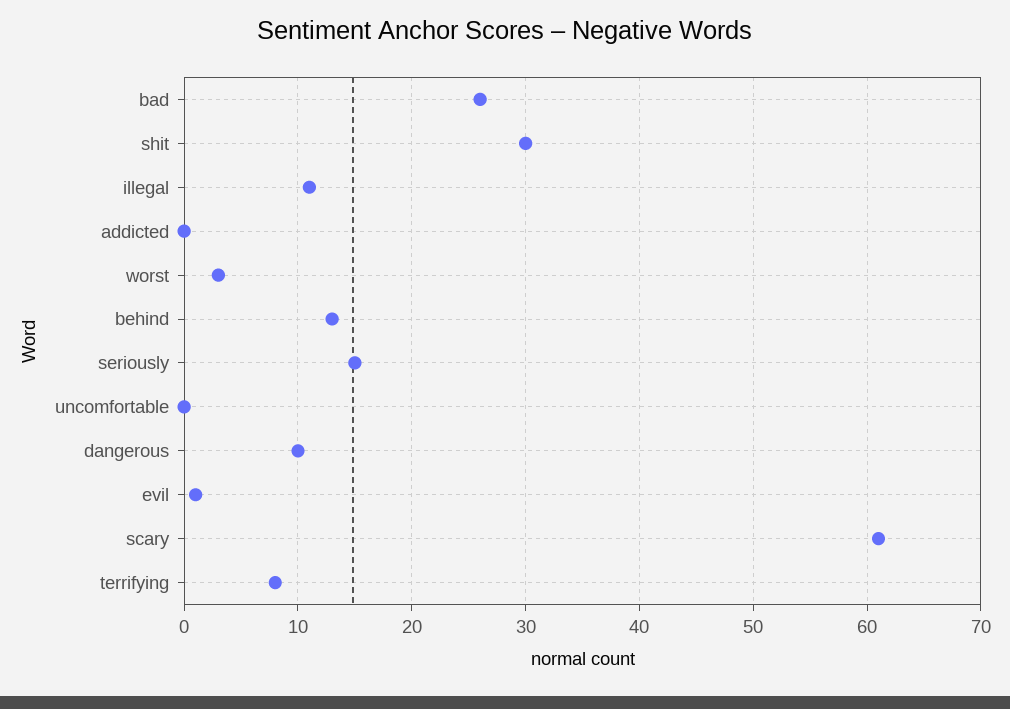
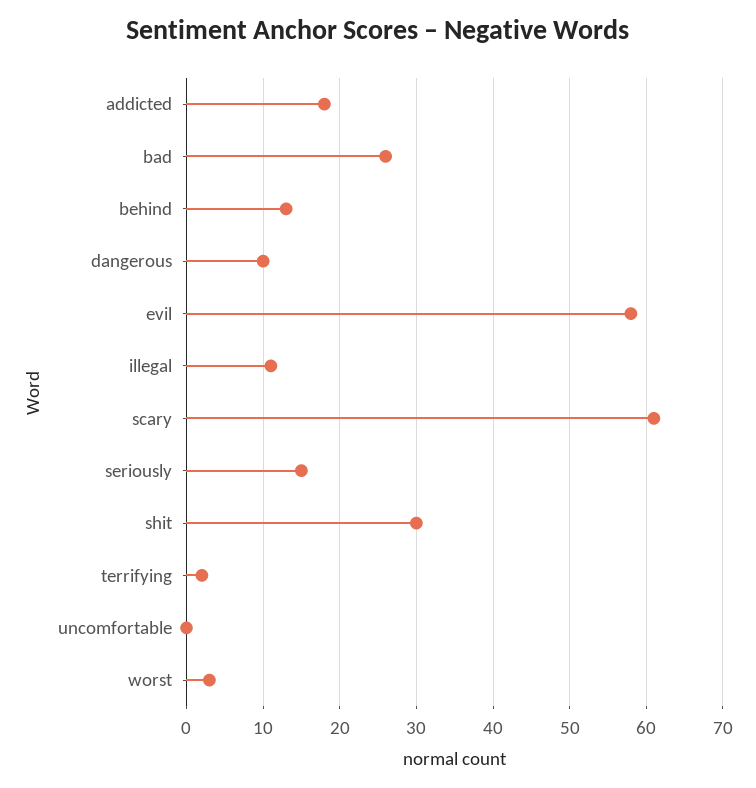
  {
    "bad": 26,
    "shit": 30,
    "illegal": 11,
-   "addicted": 0,
+   "addicted": 18,
    "worst": 3,
    "behind": 13,
    "seriously": 15,
    "uncomfortable": 0,
    "dangerous": 10,
-   "evil": 1,
+   "evil": 58,
    "scary": 61,
-   "terrifying": 8
+   "terrifying": 2
  }

